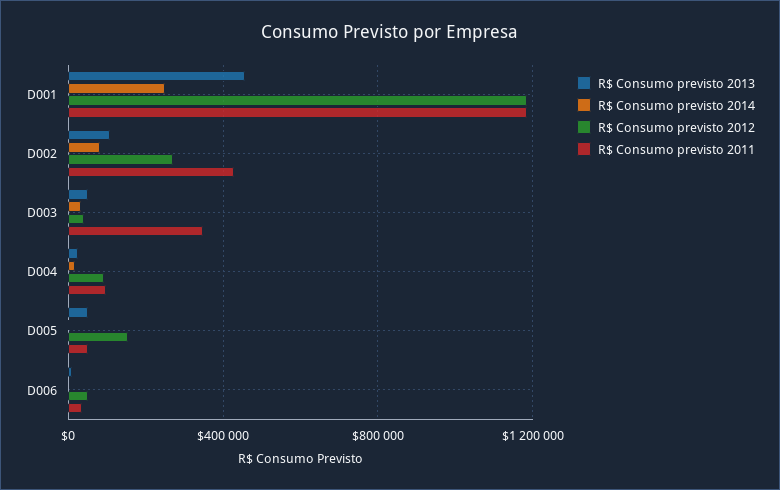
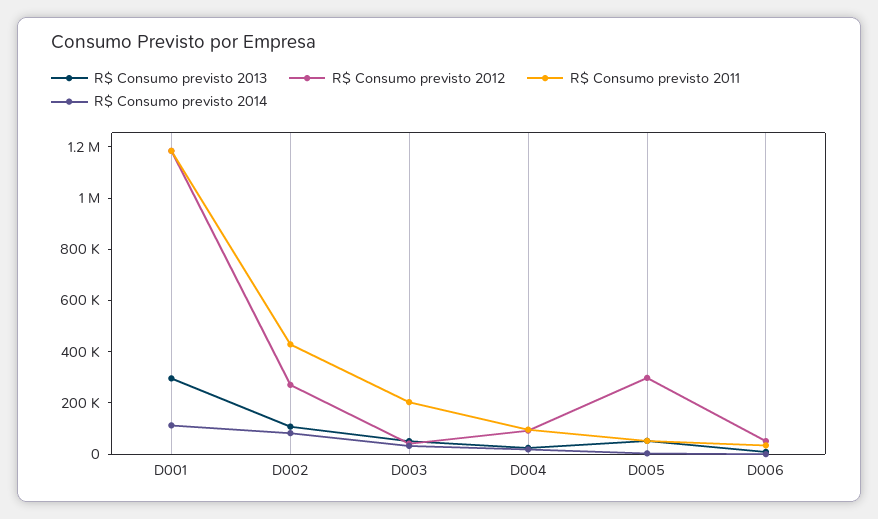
  {
    "R$ Consumo previsto 2013": {
-     "D001": 450000,
+     "D001": 300000,
      "D002": 100000,
      "D003": 50000,
      "D004": 0,
      "D005": 50000,
      "D006": 0
    },
    "R$ Consumo previsto 2014": {
-     "D001": 250000,
+     "D001": 100000,
      "D002": 100000,
      "D003": 50000,
      "D004": 0,
      "D005": 0,
      "D006": 0
    },
    "R$ Consumo previsto 2012": {
      "D001": 1200000,
      "D002": 250000,
      "D003": 50000,
      "D004": 100000,
-     "D005": 150000,
+     "D005": 300000,
      "D006": 50000
    },
    "R$ Consumo previsto 2011": {
      "D001": 1200000,
      "D002": 450000,
-     "D003": 350000,
+     "D003": 200000,
      "D004": 100000,
      "D005": 50000,
      "D006": 50000
    }
  }

